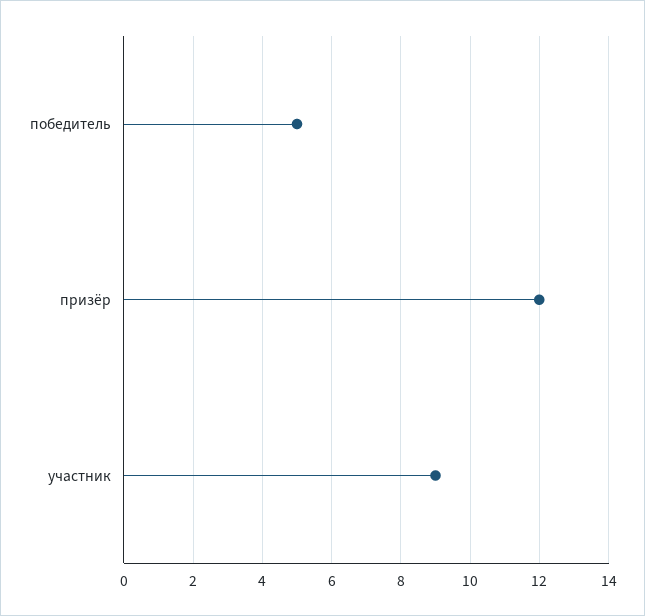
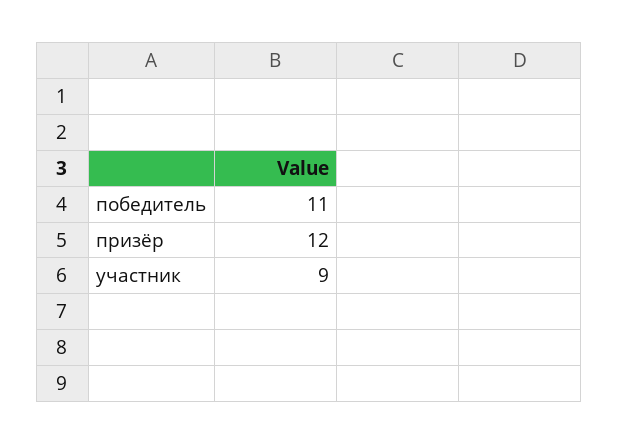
  {
-   "победитель": 5,
+   "победитель": 11,
    "призёр": 12,
    "участник": 9
  }

